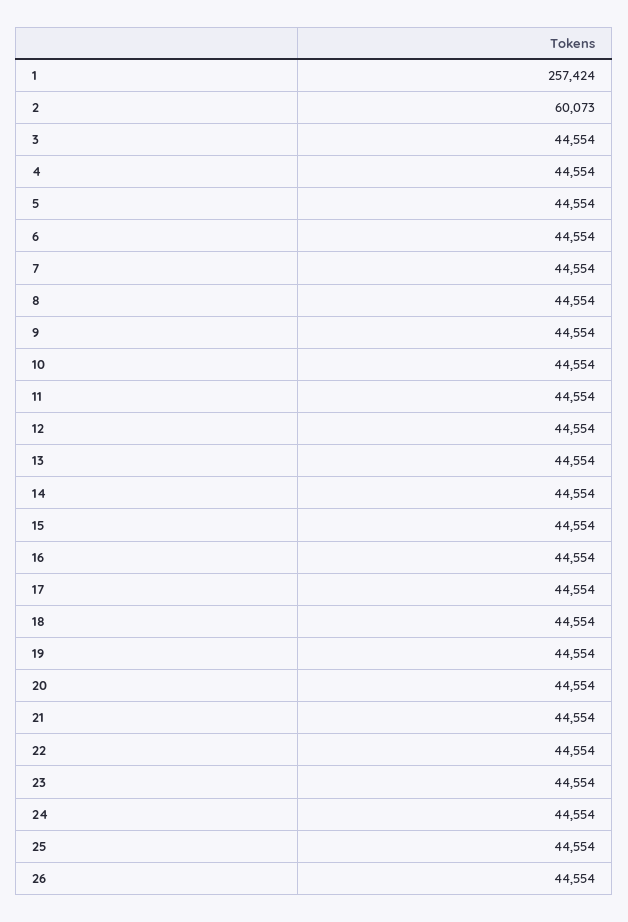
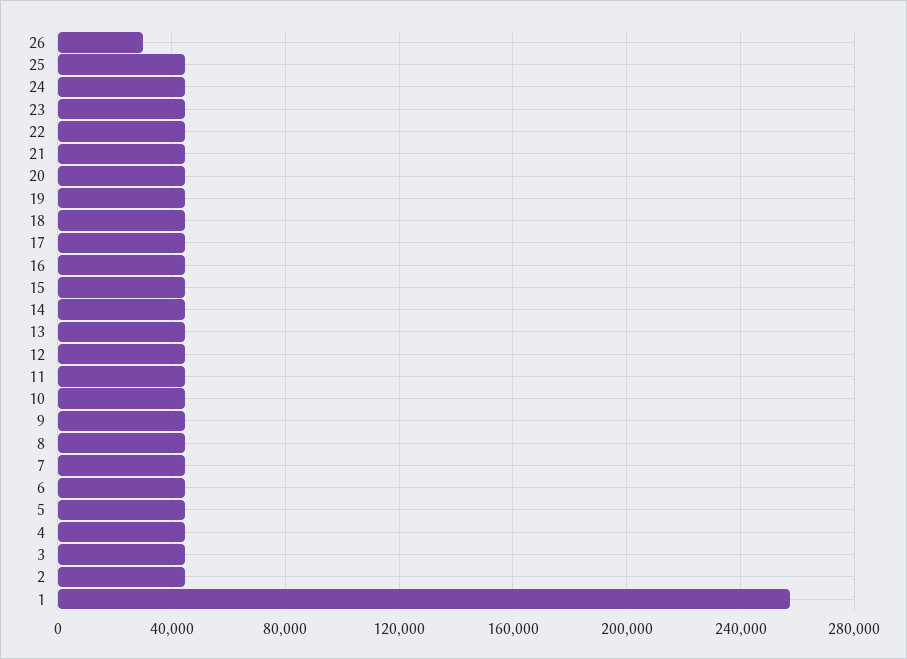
  {
    "1": 257424,
-   "2": 60073,
+   "2": 45000,
    "3": 44554,
    "4": 44554,
    "5": 44554,
    "6": 44554,
    "7": 44554,
    "8": 44554,
    "9": 44554,
    "10": 44554,
    "11": 44554,
    "12": 44554,
    "13": 44554,
    "14": 44554,
    "15": 44554,
    "16": 44554,
    "17": 44554,
    "18": 44554,
    "19": 44554,
    "20": 44554,
    "21": 44554,
    "22": 44554,
    "23": 44554,
    "24": 44554,
    "25": 44554,
-   "26": 44554
+   "26": 30000
  }

